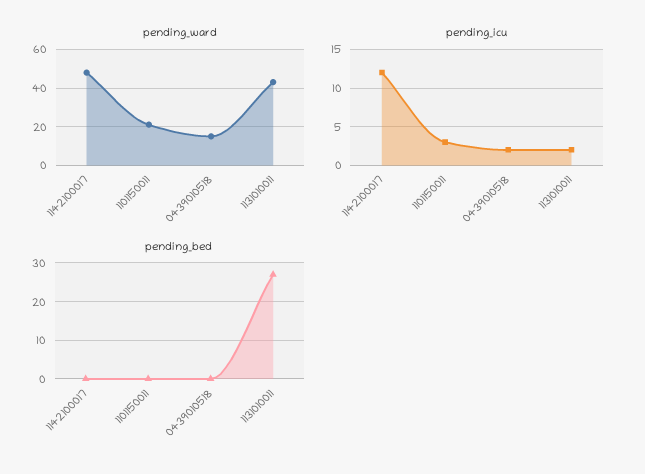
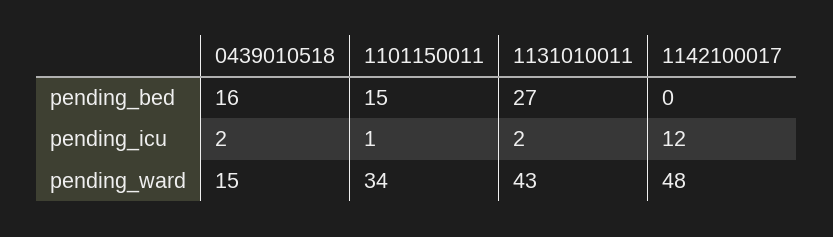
  {
    "pending_ward": {
      "1142100017": 48,
-     "1101150011": 20,
+     "1101150011": 34,
      "0439010518": 15,
      "1131010011": 43
    },
    "pending_icu": {
      "1142100017": 12,
-     "1101150011": 3,
+     "1101150011": 1,
      "0439010518": 2,
      "1131010011": 2
    },
    "pending_bed": {
      "1142100017": 0,
-     "1101150011": 0,
+     "1101150011": 15,
-     "0439010518": 0,
+     "0439010518": 16,
      "1131010011": 27
    }
  }

